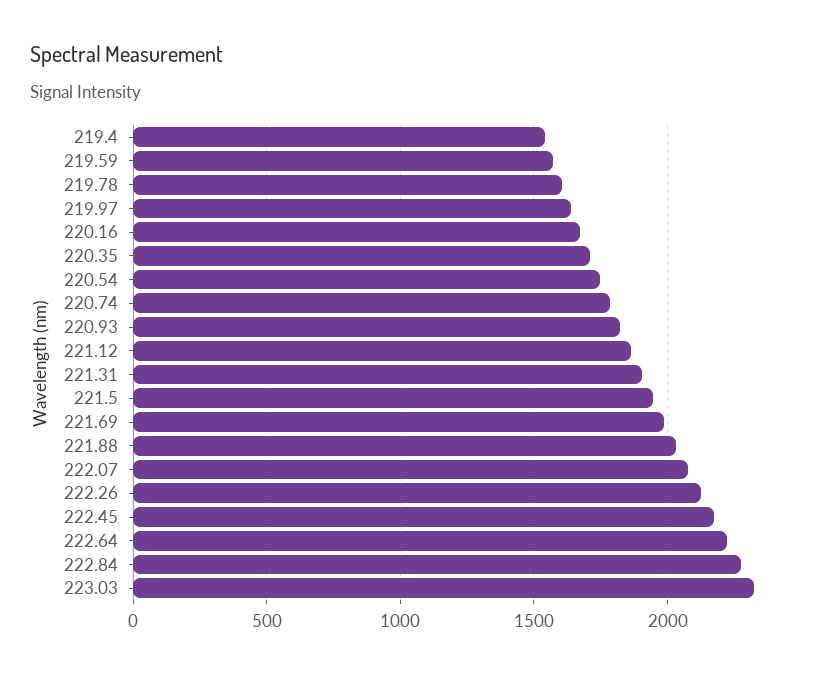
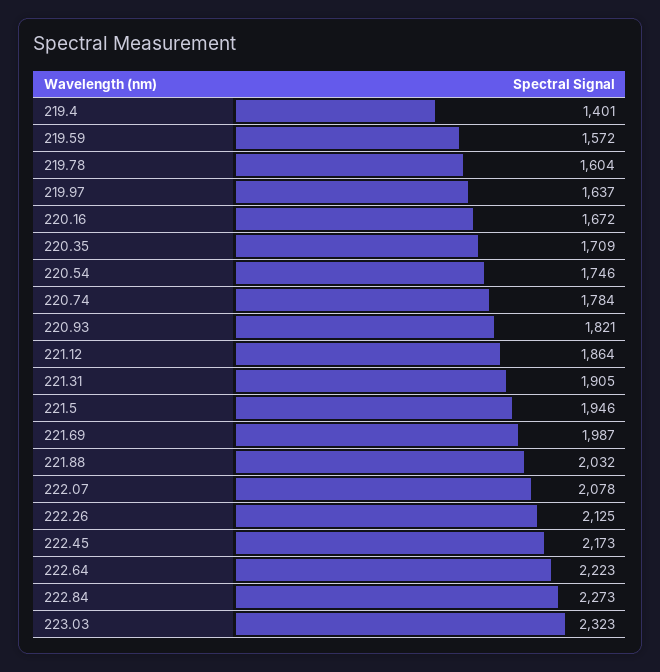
  {
-   "219.4": 1550,
+   "219.4": 1401,
    "219.59": 1572,
    "219.78": 1604,
    "219.97": 1637,
    "220.16": 1672,
    "220.35": 1709,
    "220.54": 1746,
    "220.74": 1784,
    "220.93": 1821,
    "221.12": 1864,
    "221.31": 1905,
    "221.5": 1946,
    "221.69": 1987,
    "221.88": 2032,
    "222.07": 2078,
    "222.26": 2125,
    "222.45": 2173,
    "222.64": 2223,
    "222.84": 2273,
    "223.03": 2323
  }

